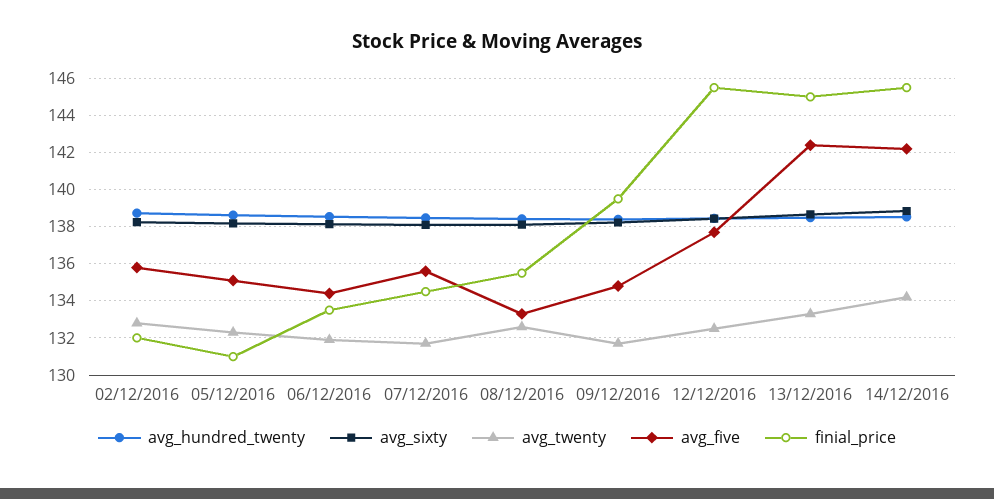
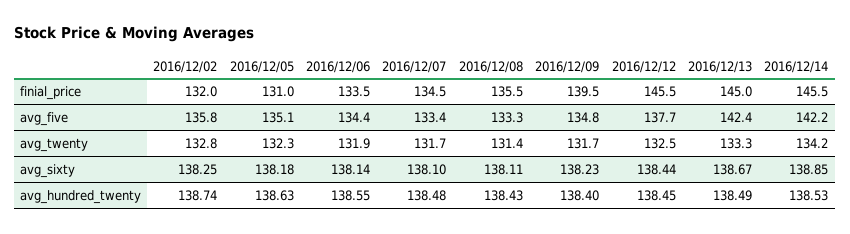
  {
    "avg_hundred_twenty": {
      "02/12/2016": 138.74,
      "05/12/2016": 138.63,
      "06/12/2016": 138.55,
      "07/12/2016": 138.48,
      "08/12/2016": 138.43,
      "09/12/2016": 138.4,
      "12/12/2016": 138.45,
      "13/12/2016": 138.49,
      "14/12/2016": 138.53
    },
    "avg_sixty": {
      "02/12/2016": 138.25,
      "05/12/2016": 138.18,
      "06/12/2016": 138.14,
      "07/12/2016": 138.1,
      "08/12/2016": 138.11,
      "09/12/2016": 138.23,
      "12/12/2016": 138.44,
      "13/12/2016": 138.67,
      "14/12/2016": 138.85
    },
    "avg_twenty": {
      "02/12/2016": 132.8,
      "05/12/2016": 132.3,
      "06/12/2016": 131.9,
      "07/12/2016": 131.7,
-     "08/12/2016": 132.5,
+     "08/12/2016": 131.4,
      "09/12/2016": 131.7,
      "12/12/2016": 132.5,
      "13/12/2016": 133.3,
      "14/12/2016": 134.2
    },
    "avg_five": {
      "02/12/2016": 135.8,
      "05/12/2016": 135.1,
      "06/12/2016": 134.4,
-     "07/12/2016": 135.5,
+     "07/12/2016": 133.4,
      "08/12/2016": 133.3,
      "09/12/2016": 134.8,
      "12/12/2016": 137.7,
      "13/12/2016": 142.4,
      "14/12/2016": 142.2
    },
    "finial_price": {
      "02/12/2016": 132,
      "05/12/2016": 131,
      "06/12/2016": 133.5,
      "07/12/2016": 134.5,
      "08/12/2016": 135.5,
      "09/12/2016": 139.5,
      "12/12/2016": 145.5,
      "13/12/2016": 145,
      "14/12/2016": 145.5
    }
  }

